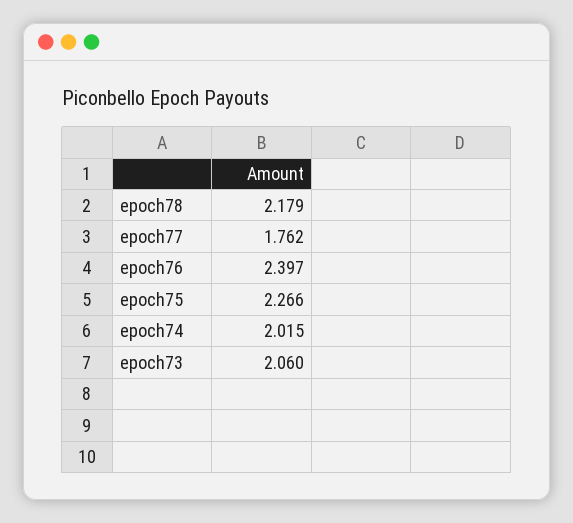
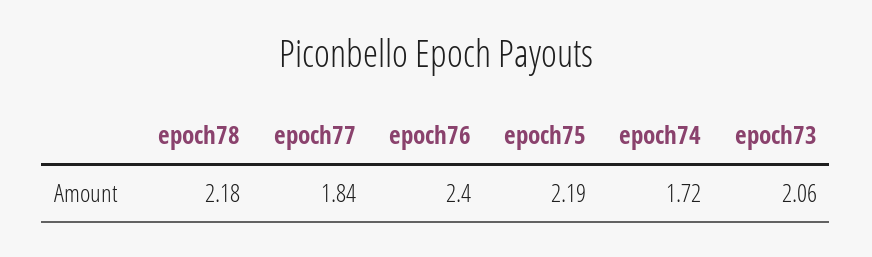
  {
    "epoch78": 2.179,
-   "epoch77": 1.762,
+   "epoch77": 1.84,
    "epoch76": 2.397,
-   "epoch75": 2.266,
+   "epoch75": 2.19,
-   "epoch74": 2.015,
+   "epoch74": 1.72,
    "epoch73": 2.06
  }

